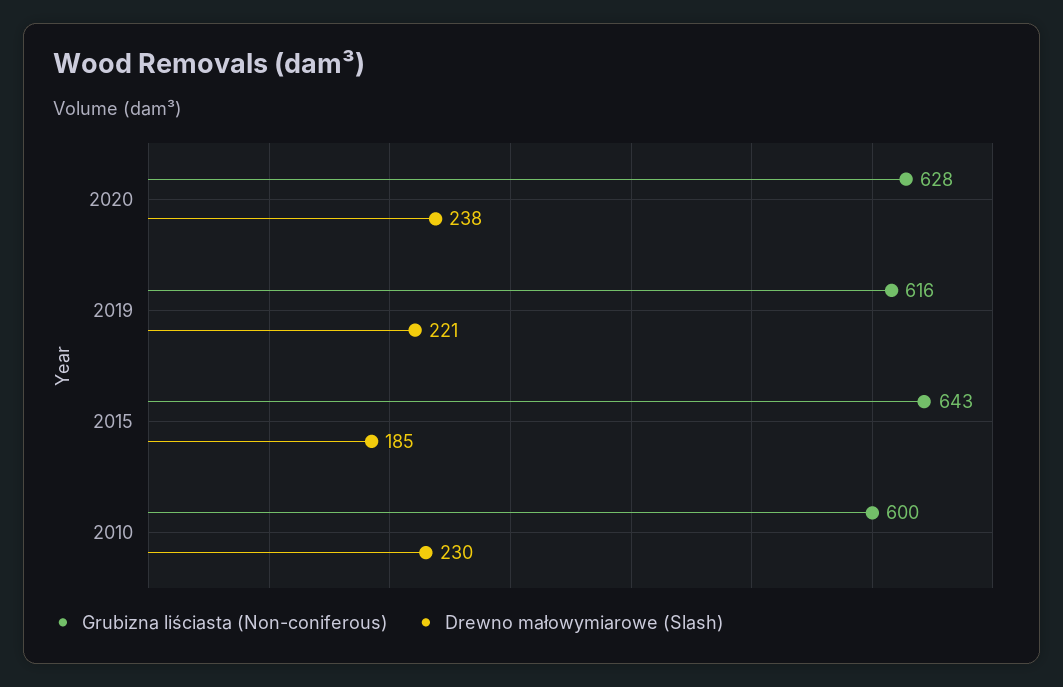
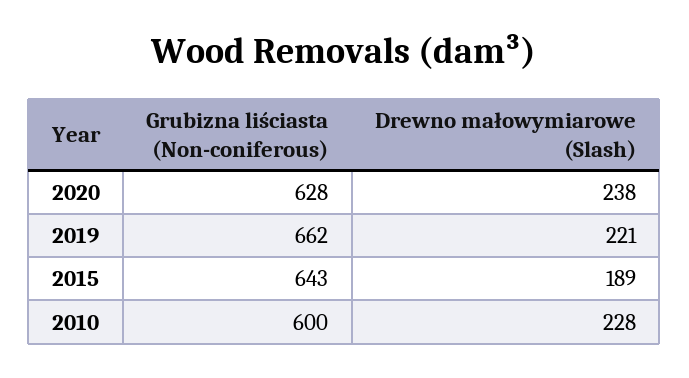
  {
    "Grubizna liściasta (Non-coniferous)": {
      "2020": 628,
-     "2019": 616,
+     "2019": 662,
      "2015": 643,
      "2010": 600
    },
    "Drewno małowymiarowe (Slash)": {
      "2020": 238,
      "2019": 221,
-     "2015": 185,
+     "2015": 189,
-     "2010": 230
+     "2010": 228
    }
  }

